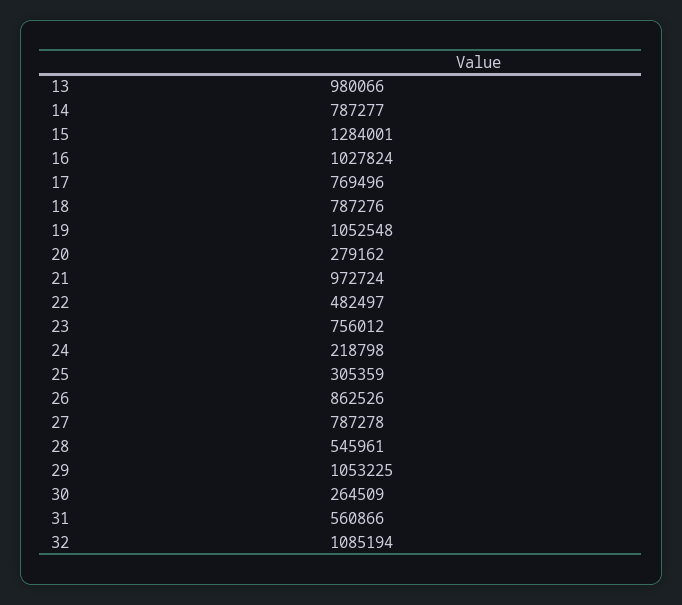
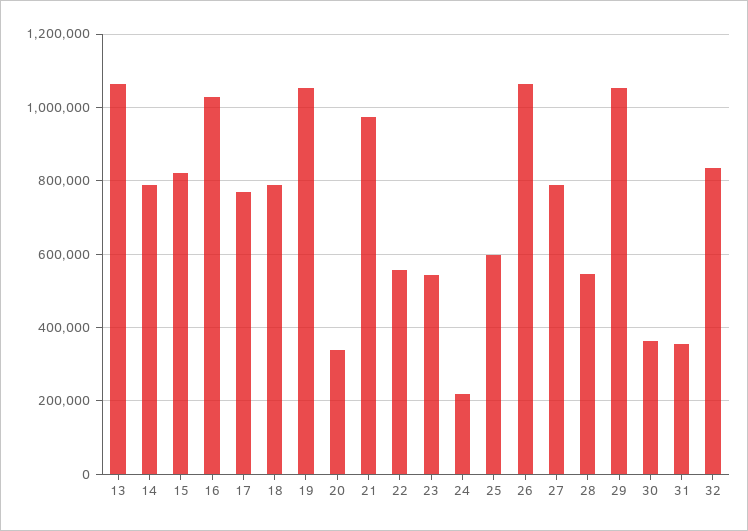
  {
-   "13": 980066,
+   "13": 1060000,
    "14": 787277,
-   "15": 1284001,
+   "15": 820000,
    "16": 1027824,
    "17": 769496,
    "18": 787276,
    "19": 1052548,
-   "20": 279162,
+   "20": 340000,
    "21": 972724,
-   "22": 482497,
+   "22": 560000,
-   "23": 756012,
+   "23": 540000,
    "24": 218798,
-   "25": 305359,
+   "25": 600000,
-   "26": 862526,
+   "26": 1060000,
    "27": 787278,
    "28": 545961,
    "29": 1053225,
-   "30": 264509,
+   "30": 360000,
-   "31": 560866,
+   "31": 360000,
-   "32": 1085194
+   "32": 840000
  }

